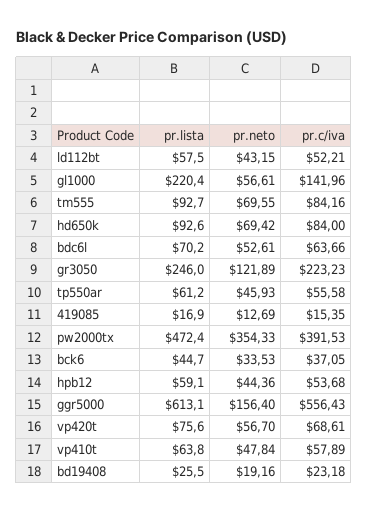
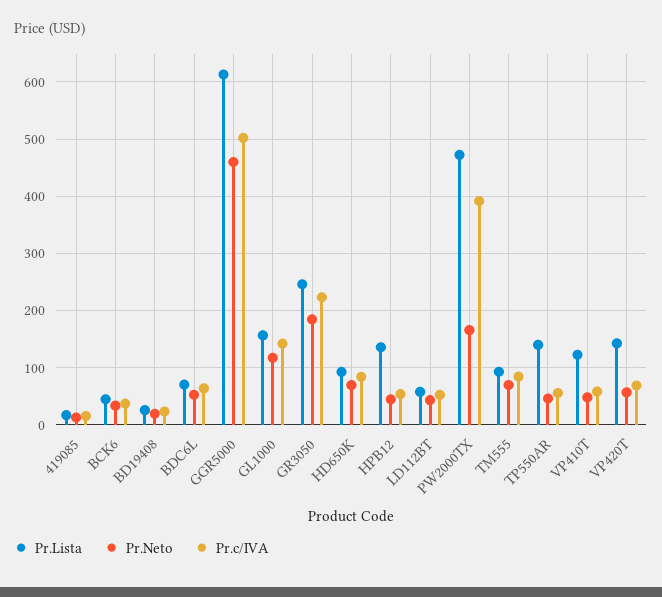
  {
    "pr.lista": {
      "ld112bt": 57.5,
-     "gl1000": 220.4,
+     "gl1000": 160,
      "tm555": 92.7,
      "hd650k": 92.6,
      "bdc6l": 70.2,
      "gr3050": 246,
-     "tp550ar": 61.2,
+     "tp550ar": 140,
      "419085": 16.9,
      "pw2000tx": 472.4,
      "bck6": 44.7,
-     "hpb12": 59.1,
+     "hpb12": 140,
      "ggr5000": 613.1,
-     "vp420t": 75.6,
+     "vp420t": 140,
-     "vp410t": 63.8,
+     "vp410t": 120,
      "bd19408": 25.5
    },
    "pr.neto": {
      "ld112bt": 43.15,
-     "gl1000": 56.61,
+     "gl1000": 120,
      "tm555": 69.55,
      "hd650k": 69.42,
      "bdc6l": 52.61,
-     "gr3050": 121.89,
+     "gr3050": 180,
      "tp550ar": 45.93,
      "419085": 12.69,
-     "pw2000tx": 354.33,
+     "pw2000tx": 160,
      "bck6": 33.53,
      "hpb12": 44.36,
-     "ggr5000": 156.4,
+     "ggr5000": 460,
      "vp420t": 56.7,
      "vp410t": 47.84,
      "bd19408": 19.16
    },
    "pr.c/iva": {
      "ld112bt": 52.21,
      "gl1000": 141.96,
      "tm555": 84.16,
      "hd650k": 84,
      "bdc6l": 63.66,
      "gr3050": 223.23,
      "tp550ar": 55.58,
      "419085": 15.35,
      "pw2000tx": 391.53,
      "bck6": 37.05,
      "hpb12": 53.68,
-     "ggr5000": 556.43,
+     "ggr5000": 500,
      "vp420t": 68.61,
      "vp410t": 57.89,
      "bd19408": 23.18
    }
  }

